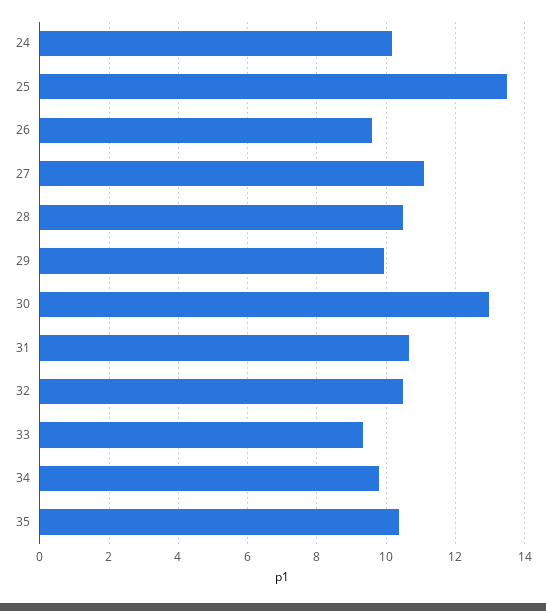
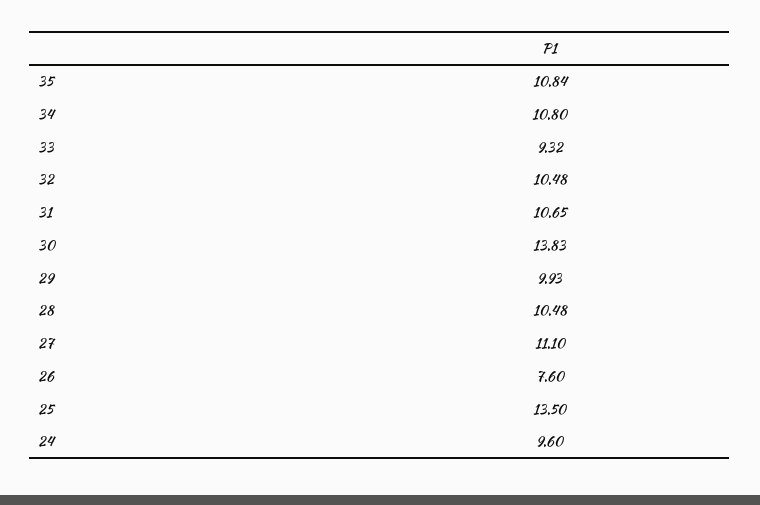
  {
-   "24": 10.2,
+   "24": 9.6,
    "25": 13.5,
-   "26": 9.6,
+   "26": 7.6,
    "27": 11.1,
    "28": 10.48,
    "29": 9.93,
-   "30": 13,
+   "30": 13.83,
    "31": 10.65,
    "32": 10.48,
    "33": 9.32,
-   "34": 9.8,
+   "34": 10.8,
-   "35": 10.4
+   "35": 10.84
  }

